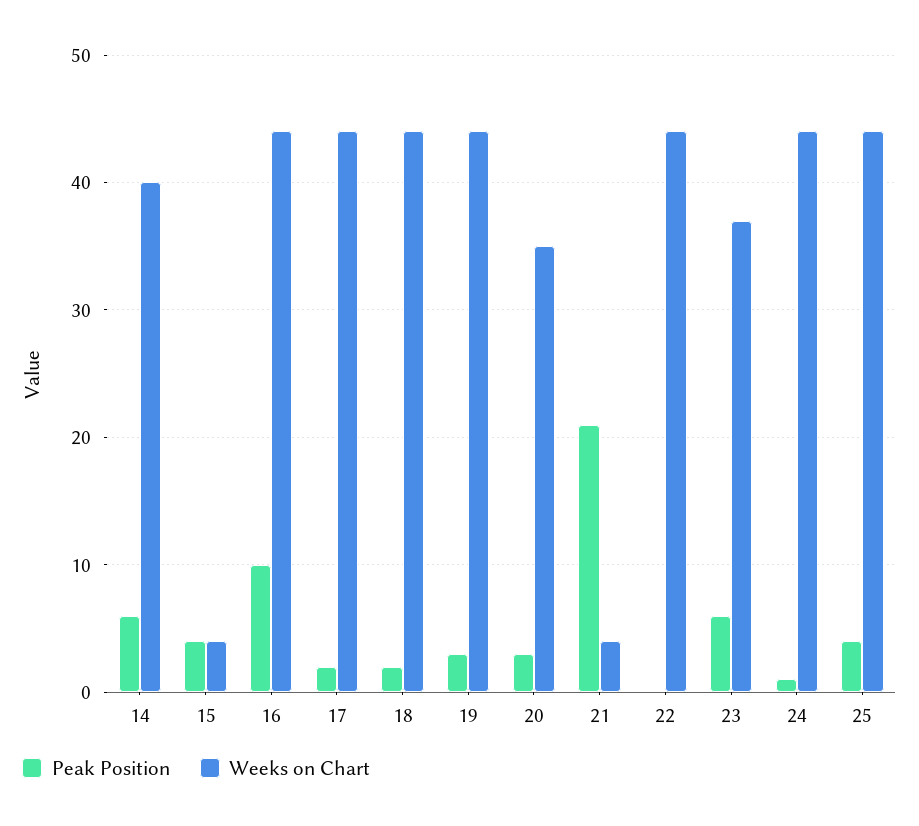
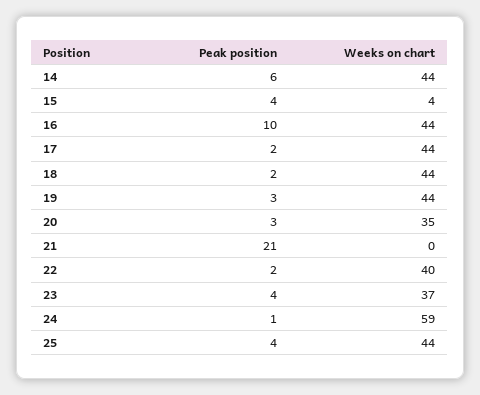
  {
    "Peak Position": {
      "14": 6,
      "15": 4,
      "16": 10,
      "17": 2,
      "18": 2,
      "19": 3,
      "20": 3,
      "21": 21,
-     "22": 0,
+     "22": 2,
-     "23": 6,
+     "23": 4,
      "24": 1,
      "25": 4
    },
    "Weeks on Chart": {
-     "14": 40,
+     "14": 44,
      "15": 4,
      "16": 44,
      "17": 44,
      "18": 44,
      "19": 44,
      "20": 35,
-     "21": 4,
+     "21": 0,
-     "22": 44,
+     "22": 40,
      "23": 37,
-     "24": 44,
+     "24": 59,
      "25": 44
    }
  }

